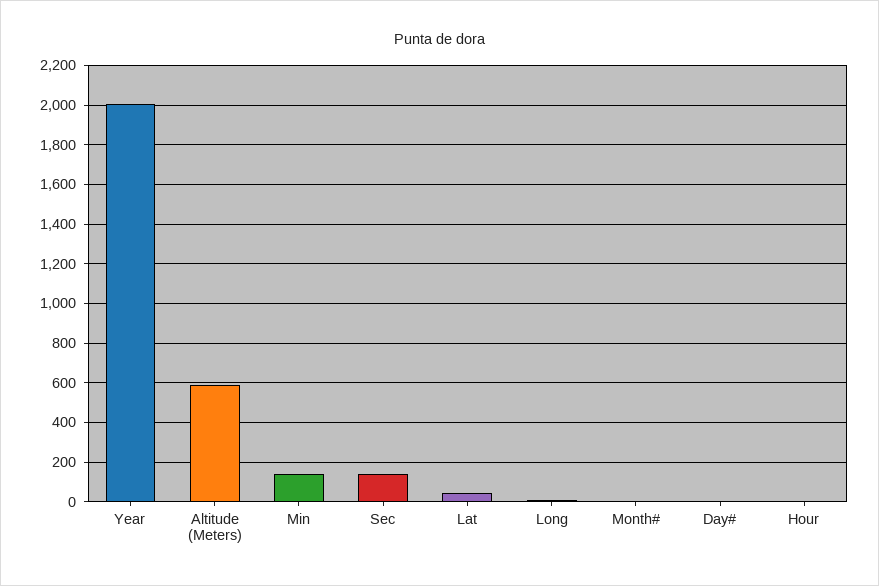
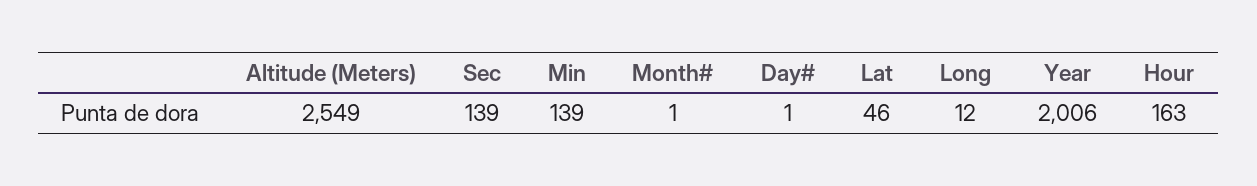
  {
    "Year": 2006,
-   "Altitude (Meters)": 600,
+   "Altitude (Meters)": 2549,
    "Min": 139,
    "Sec": 139,
    "Lat": 46,
    "Long": 12,
    "Month#": 1,
    "Day#": 1,
-   "Hour": 0
+   "Hour": 163
  }

